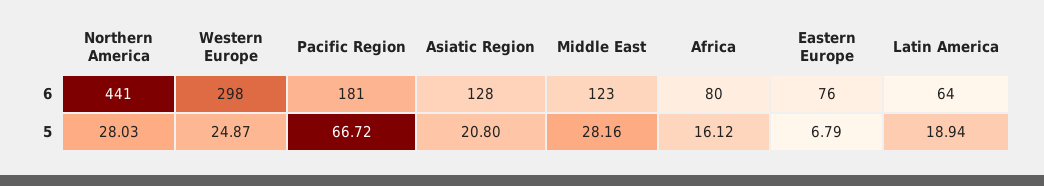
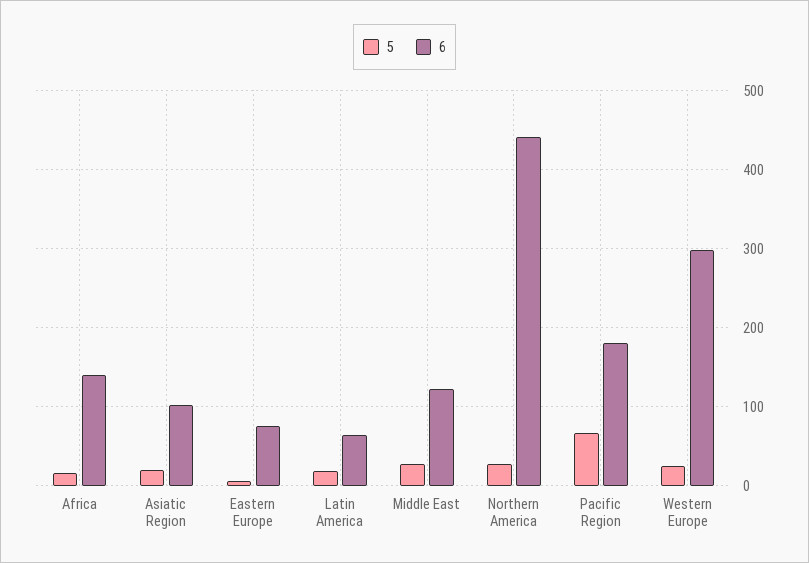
  {
    "6": {
      "Northern America": 441,
      "Western Europe": 298,
      "Pacific Region": 181,
-     "Asiatic Region": 128,
+     "Asiatic Region": 100,
      "Middle East": 123,
-     "Africa": 80,
+     "Africa": 140,
      "Eastern Europe": 76,
      "Latin America": 64
    },
    "5": {
      "Northern America": 28.03,
      "Western Europe": 24.87,
      "Pacific Region": 66.72,
      "Asiatic Region": 20.8,
      "Middle East": 28.16,
      "Africa": 16.12,
      "Eastern Europe": 6.79,
      "Latin America": 18.94
    }
  }

